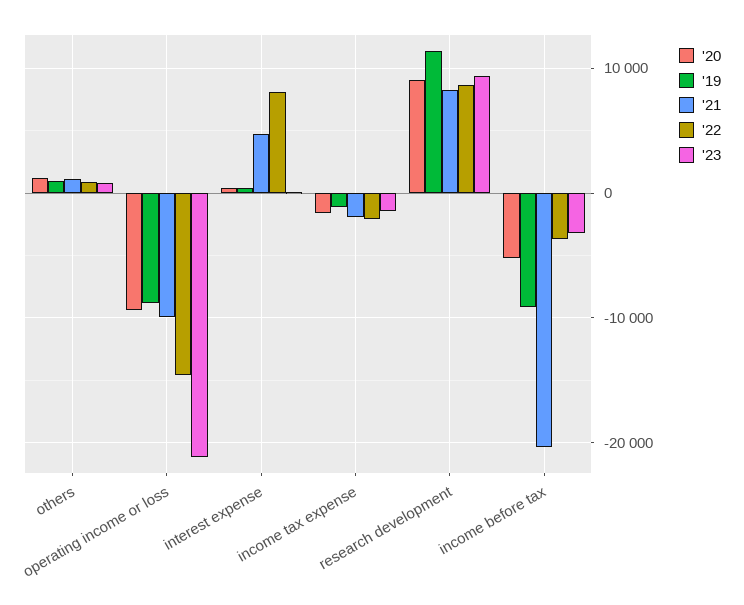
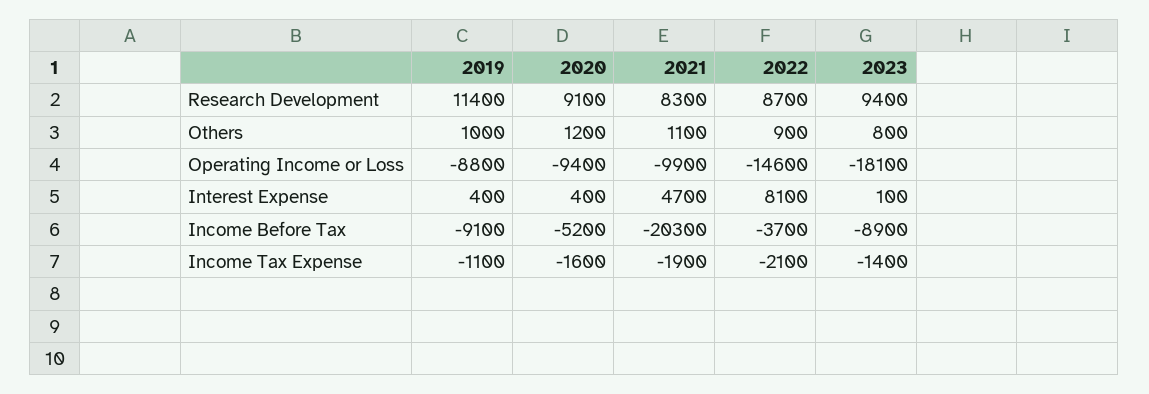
  {
    "'20": {
      "others": 1200,
      "operating income or loss": -9400,
      "interest expense": 400,
      "income tax expense": -1600,
      "research development": 9100,
      "income before tax": -5200
    },
    "'19": {
      "others": 1000,
      "operating income or loss": -8800,
      "interest expense": 400,
      "income tax expense": -1100,
      "research development": 11400,
      "income before tax": -9100
    },
    "'21": {
      "others": 1100,
      "operating income or loss": -9900,
      "interest expense": 4700,
      "income tax expense": -1900,
      "research development": 8300,
      "income before tax": -20300
    },
    "'22": {
      "others": 900,
      "operating income or loss": -14600,
      "interest expense": 8100,
      "income tax expense": -2100,
      "research development": 8700,
      "income before tax": -3700
    },
    "'23": {
      "others": 800,
-     "operating income or loss": -21000,
+     "operating income or loss": -18100,
      "interest expense": 100,
      "income tax expense": -1400,
      "research development": 9400,
-     "income before tax": -3000
+     "income before tax": -8900
    }
  }

